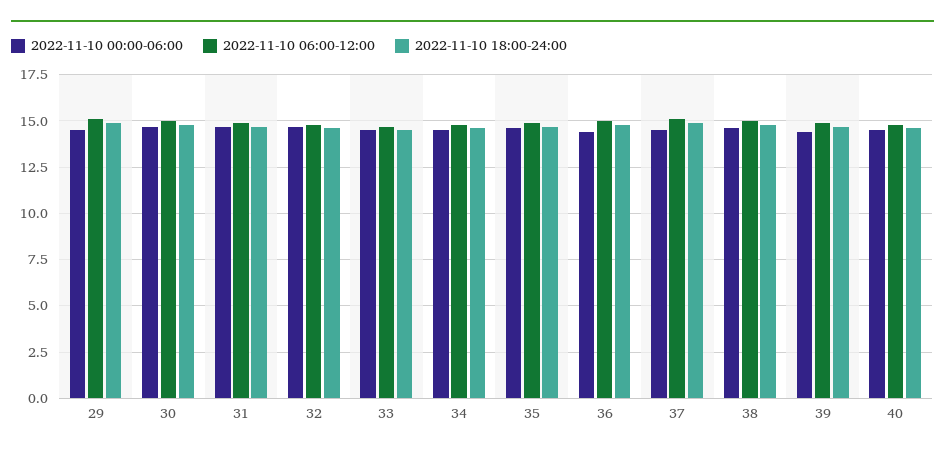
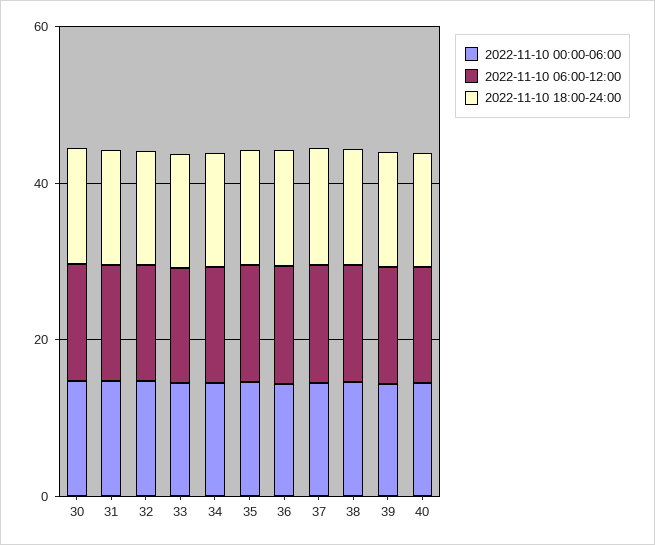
  {
    "2022-11-10 00:00-06:00": {
-     "29": 14.5,
      "30": 14.5,
      "31": 14.5,
      "32": 14.5,
      "33": 14.5,
      "34": 14.5,
      "35": 14.5,
      "36": 14.5,
      "37": 14.5,
      "38": 14.5,
      "39": 14.5,
      "40": 14.5
    },
    "2022-11-10 06:00-12:00": {
-     "29": 15,
      "30": 15,
      "31": 15,
      "32": 15,
      "33": 14.5,
      "34": 15,
      "35": 15,
      "36": 15,
      "37": 15,
      "38": 15,
      "39": 15,
      "40": 15
    },
    "2022-11-10 18:00-24:00": {
-     "29": 15,
      "30": 15,
      "31": 14.5,
      "32": 14.5,
      "33": 14.5,
      "34": 14.5,
      "35": 14.5,
      "36": 15,
      "37": 15,
      "38": 15,
      "39": 14.5,
      "40": 14.5
    }
  }

